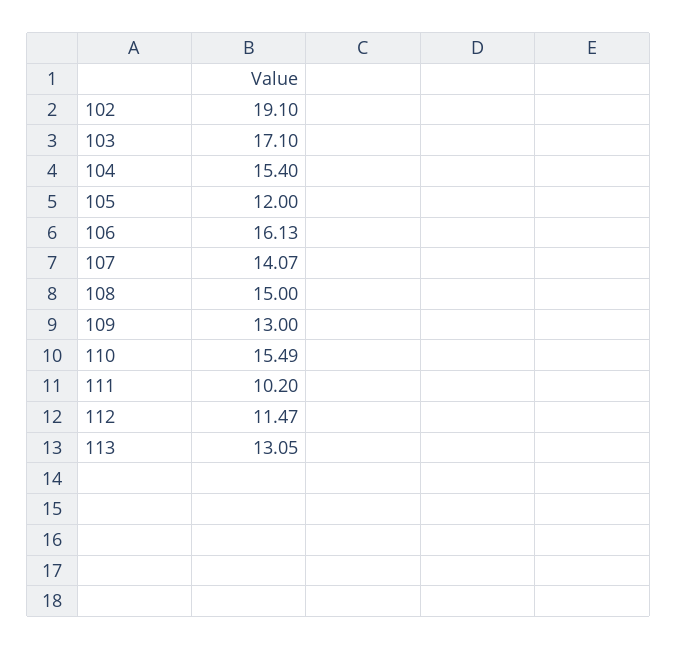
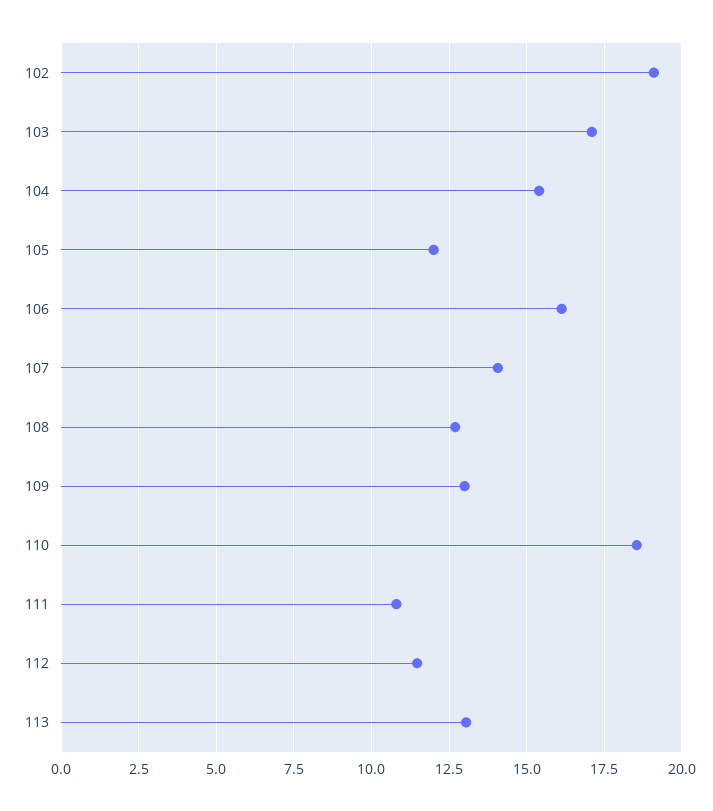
  {
    "102": 19.1,
    "103": 17.1,
    "104": 15.4,
    "105": 12,
    "106": 16.13,
    "107": 14.07,
-   "108": 15,
+   "108": 12.75,
    "109": 13,
-   "110": 15.49,
+   "110": 18.5,
-   "111": 10.2,
+   "111": 10.75,
    "112": 11.47,
    "113": 13.05
  }

